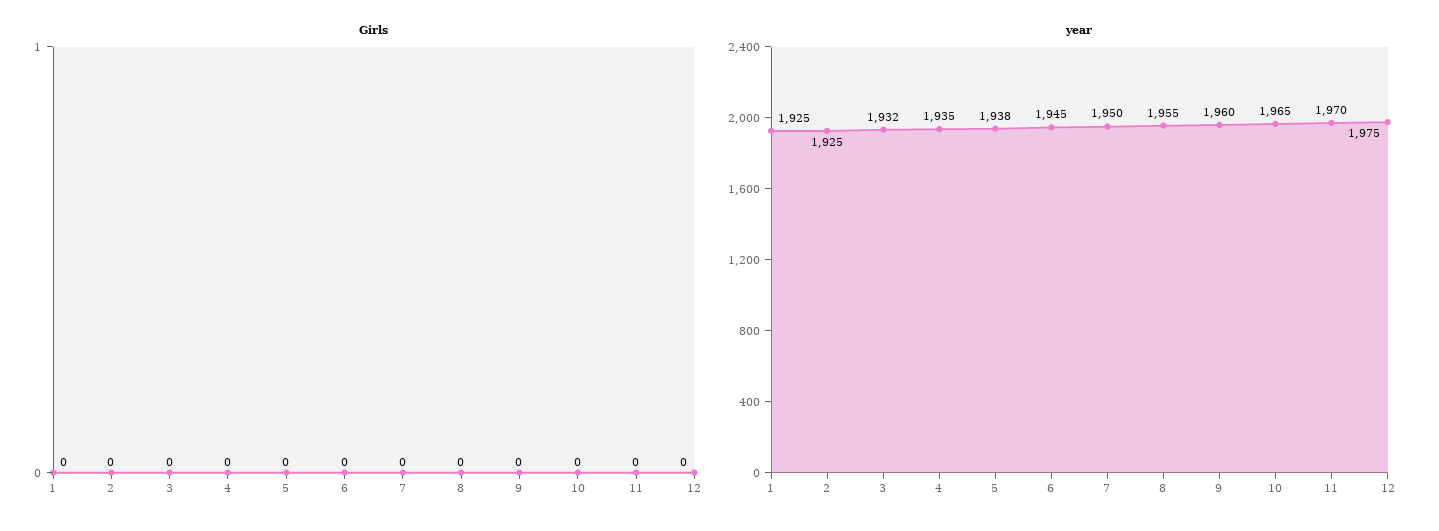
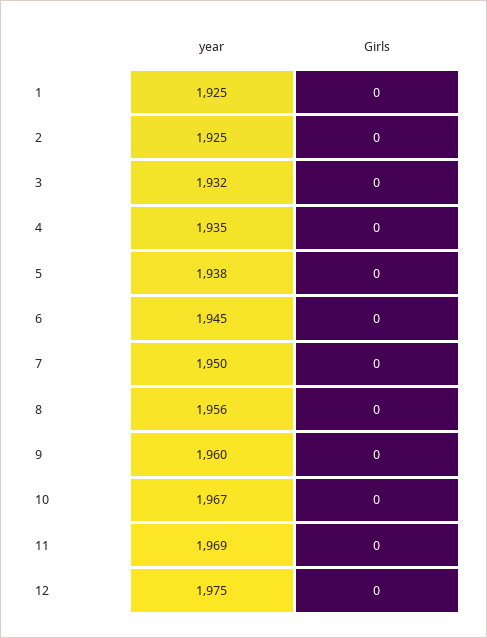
  {
    "Girls": {
      "1": 0,
      "2": 0,
      "3": 0,
      "4": 0,
      "5": 0,
      "6": 0,
      "7": 0,
      "8": 0,
      "9": 0,
      "10": 0,
      "11": 0,
      "12": 0
    },
    "year": {
      "1": 1925,
      "2": 1925,
      "3": 1932,
      "4": 1935,
      "5": 1938,
      "6": 1945,
      "7": 1950,
-     "8": 1955,
+     "8": 1956,
      "9": 1960,
-     "10": 1965,
+     "10": 1967,
-     "11": 1970,
+     "11": 1969,
      "12": 1975
    }
  }

